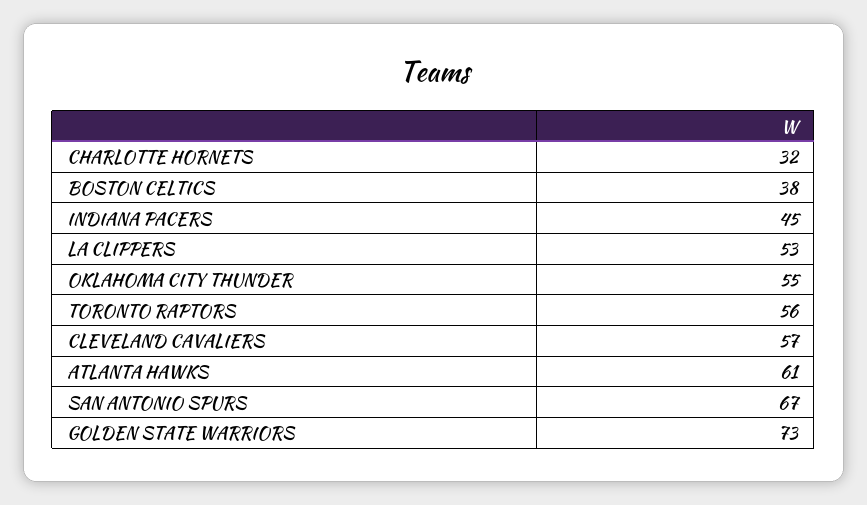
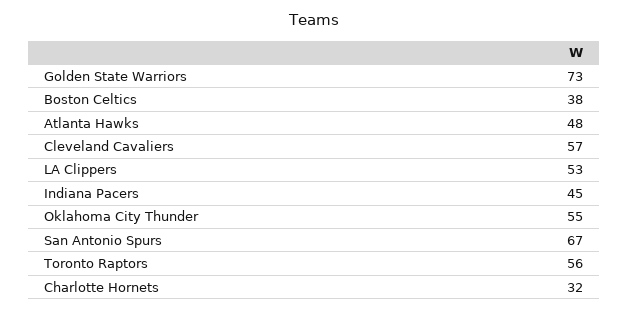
  {
    "CHARLOTTE HORNETS": 32,
    "BOSTON CELTICS": 38,
    "INDIANA PACERS": 45,
    "LA CLIPPERS": 53,
    "OKLAHOMA CITY THUNDER": 55,
    "TORONTO RAPTORS": 56,
    "CLEVELAND CAVALIERS": 57,
-   "ATLANTA HAWKS": 61,
+   "ATLANTA HAWKS": 48,
    "SAN ANTONIO SPURS": 67,
    "GOLDEN STATE WARRIORS": 73
  }

